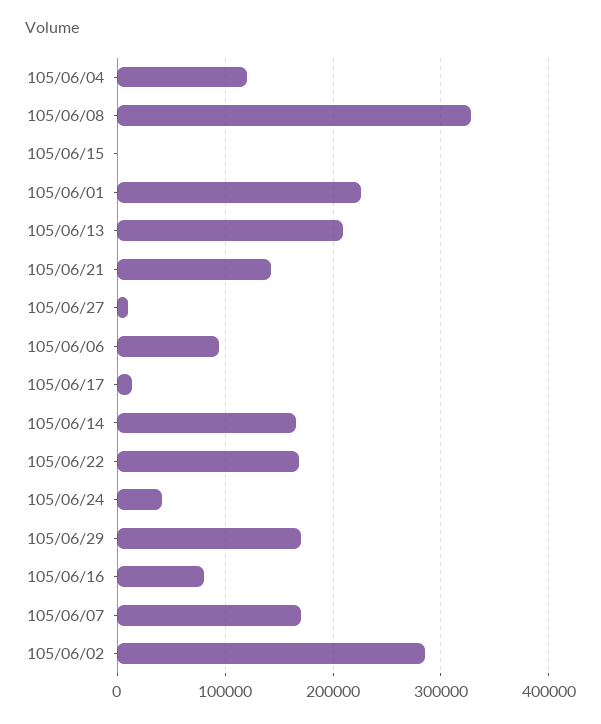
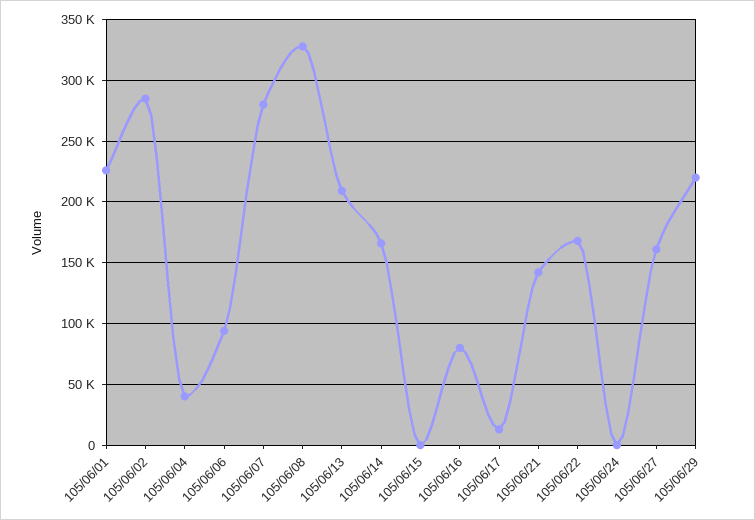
  {
-   "105/06/04": 120000,
+   "105/06/04": 40000,
    "105/06/08": 330000,
    "105/06/15": 0,
    "105/06/01": 225000,
    "105/06/13": 210000,
    "105/06/21": 140000,
-   "105/06/27": 10000,
+   "105/06/27": 160000,
    "105/06/06": 95000,
    "105/06/17": 15000,
    "105/06/14": 165000,
    "105/06/22": 170000,
-   "105/06/24": 40000,
+   "105/06/24": 0,
-   "105/06/29": 170000,
+   "105/06/29": 220000,
    "105/06/16": 80000,
-   "105/06/07": 170000,
+   "105/06/07": 280000,
    "105/06/02": 285000
  }

